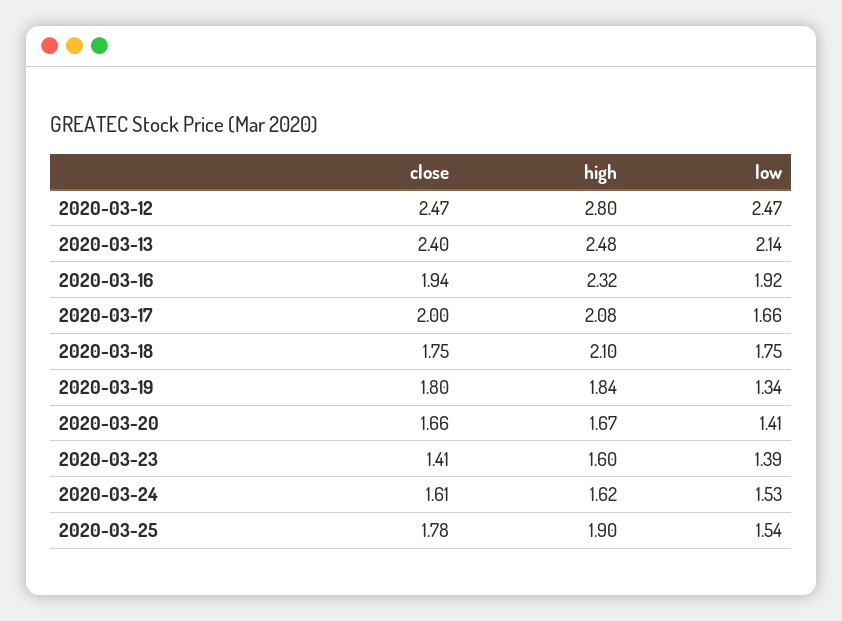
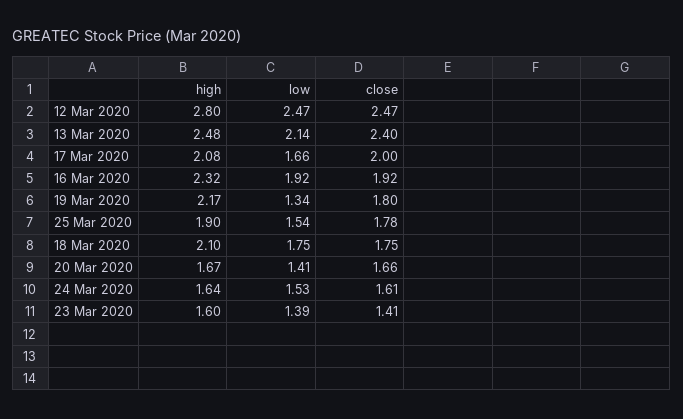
  {
    "close": {
      "2020-03-12": 2.47,
      "2020-03-13": 2.4,
-     "2020-03-16": 1.94,
+     "2020-03-16": 1.92,
      "2020-03-17": 2,
      "2020-03-18": 1.75,
      "2020-03-19": 1.8,
      "2020-03-20": 1.66,
      "2020-03-23": 1.41,
      "2020-03-24": 1.61,
      "2020-03-25": 1.78
    },
    "high": {
      "2020-03-12": 2.8,
      "2020-03-13": 2.48,
      "2020-03-16": 2.32,
      "2020-03-17": 2.08,
      "2020-03-18": 2.1,
-     "2020-03-19": 1.84,
+     "2020-03-19": 2.17,
      "2020-03-20": 1.67,
      "2020-03-23": 1.6,
-     "2020-03-24": 1.62,
+     "2020-03-24": 1.64,
      "2020-03-25": 1.9
    },
    "low": {
      "2020-03-12": 2.47,
      "2020-03-13": 2.14,
      "2020-03-16": 1.92,
      "2020-03-17": 1.66,
      "2020-03-18": 1.75,
      "2020-03-19": 1.34,
      "2020-03-20": 1.41,
      "2020-03-23": 1.39,
      "2020-03-24": 1.53,
      "2020-03-25": 1.54
    }
  }

